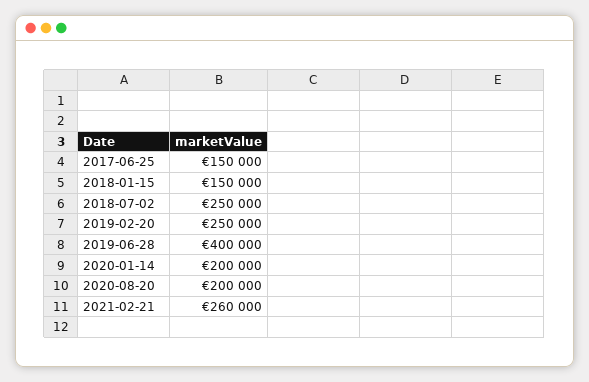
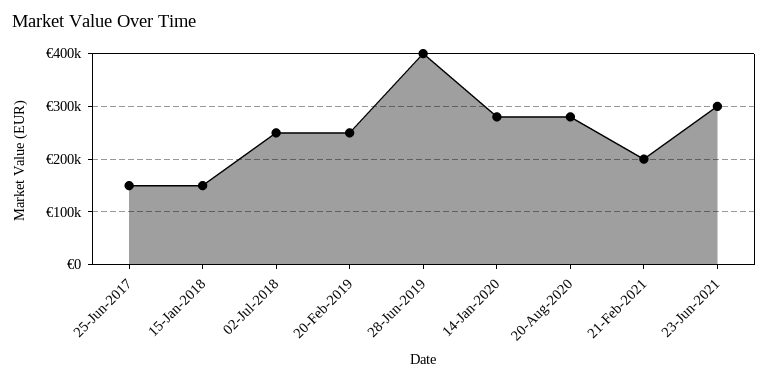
  {
    "2017-06-25": 150000,
    "2018-01-15": 150000,
    "2018-07-02": 250000,
    "2019-02-20": 250000,
    "2019-06-28": 400000,
-   "2020-01-14": 200000,
+   "2020-01-14": 280000,
-   "2020-08-20": 200000,
+   "2020-08-20": 280000,
-   "2021-02-21": 260000
+   "2021-02-21": 200000,
+   "23-Jun-2021": 300000
  }

